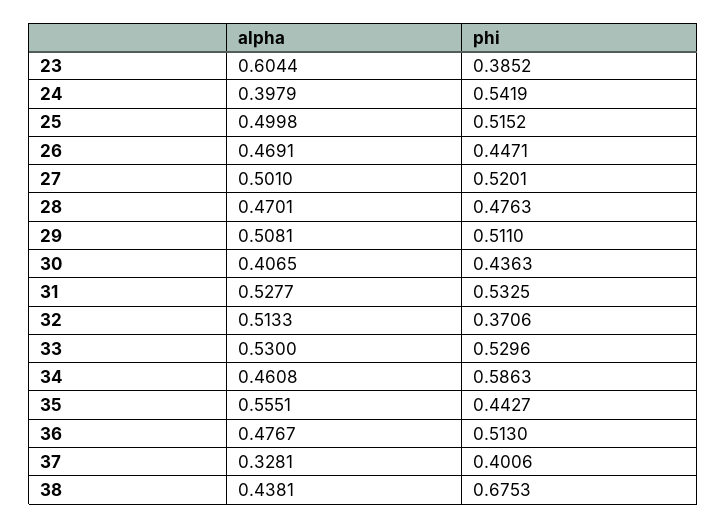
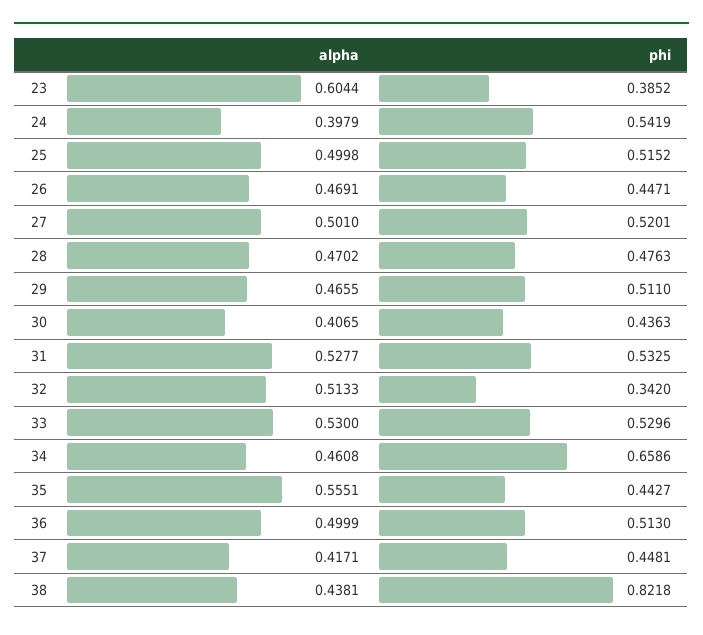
  {
    "alpha": {
      "23": 0.6044,
      "24": 0.3979,
      "25": 0.4998,
      "26": 0.4691,
      "27": 0.501,
-     "28": 0.4701,
+     "28": 0.4702,
-     "29": 0.5081,
+     "29": 0.4655,
      "30": 0.4065,
      "31": 0.5277,
      "32": 0.5133,
      "33": 0.53,
      "34": 0.4608,
      "35": 0.5551,
-     "36": 0.4767,
+     "36": 0.4999,
-     "37": 0.3281,
+     "37": 0.4171,
      "38": 0.4381
    },
    "phi": {
      "23": 0.3852,
      "24": 0.5419,
      "25": 0.5152,
      "26": 0.4471,
      "27": 0.5201,
      "28": 0.4763,
      "29": 0.511,
      "30": 0.4363,
      "31": 0.5325,
-     "32": 0.3706,
+     "32": 0.342,
      "33": 0.5296,
-     "34": 0.5863,
+     "34": 0.6586,
      "35": 0.4427,
      "36": 0.513,
-     "37": 0.4006,
+     "37": 0.4481,
-     "38": 0.6753
+     "38": 0.8218
    }
  }

